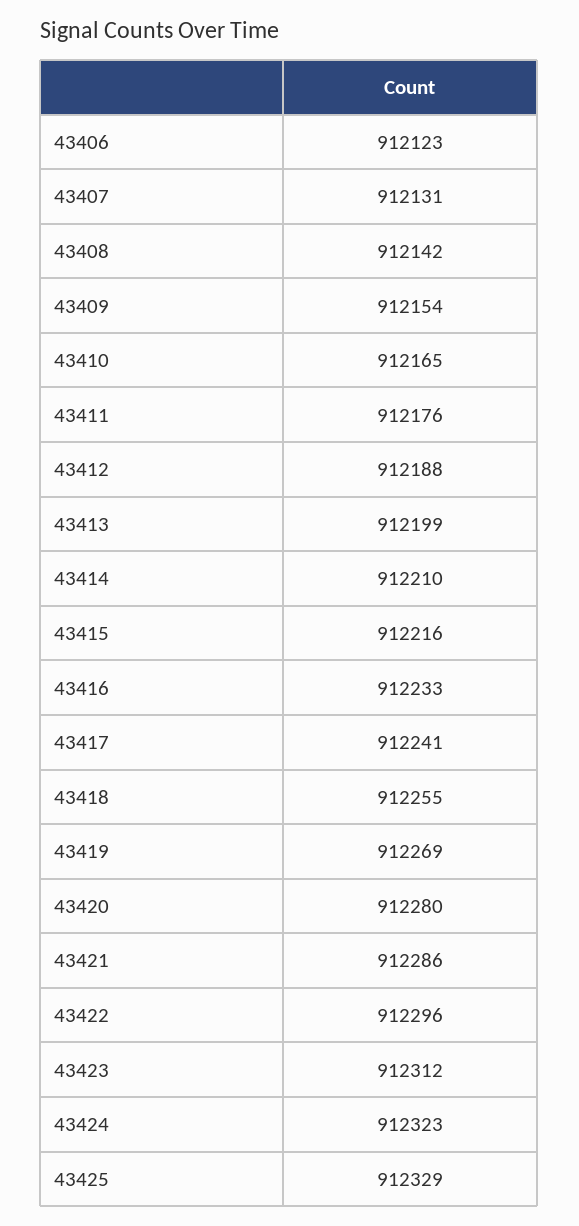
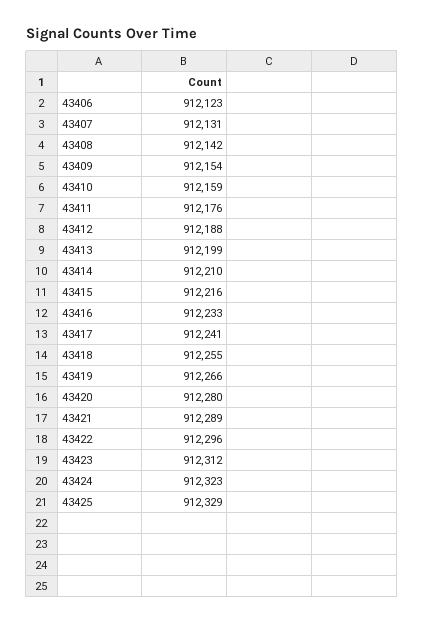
  {
    "43406": 912123,
    "43407": 912131,
    "43408": 912142,
    "43409": 912154,
-   "43410": 912165,
+   "43410": 912159,
    "43411": 912176,
    "43412": 912188,
    "43413": 912199,
    "43414": 912210,
    "43415": 912216,
    "43416": 912233,
    "43417": 912241,
    "43418": 912255,
-   "43419": 912269,
+   "43419": 912266,
    "43420": 912280,
-   "43421": 912286,
+   "43421": 912289,
    "43422": 912296,
    "43423": 912312,
    "43424": 912323,
    "43425": 912329
  }

